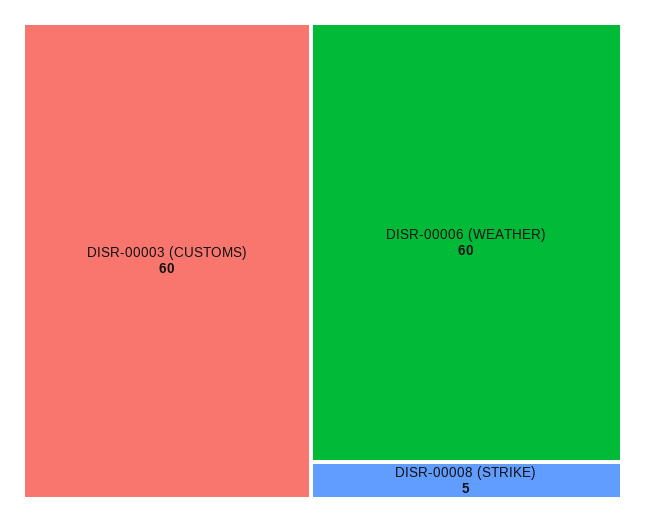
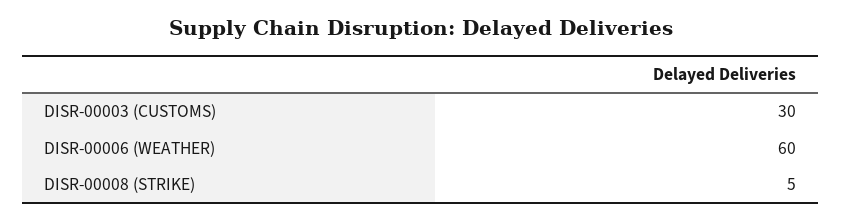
  {
-   "DISR-00003 (CUSTOMS)": 60,
+   "DISR-00003 (CUSTOMS)": 30,
    "DISR-00006 (WEATHER)": 60,
    "DISR-00008 (STRIKE)": 5
  }

